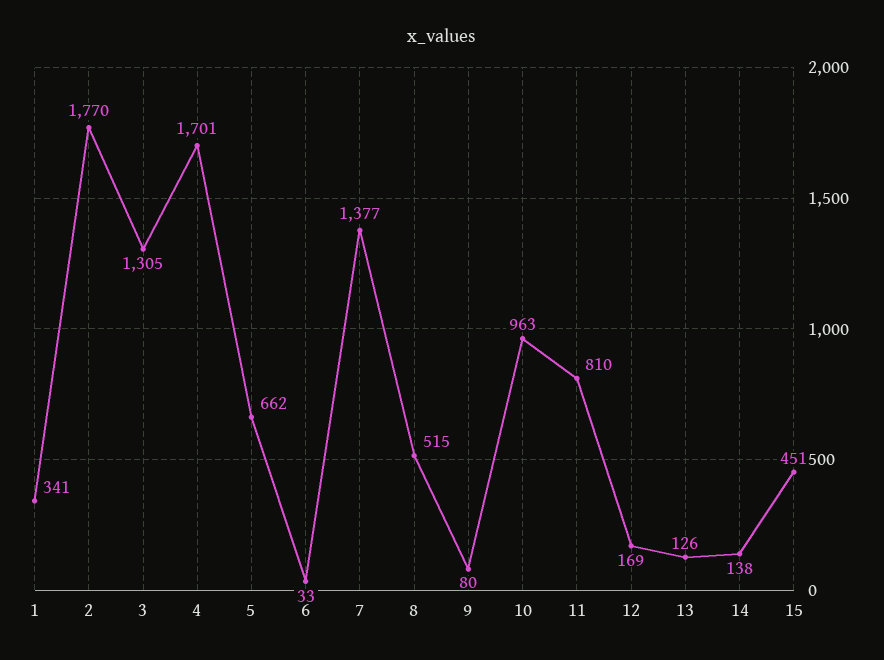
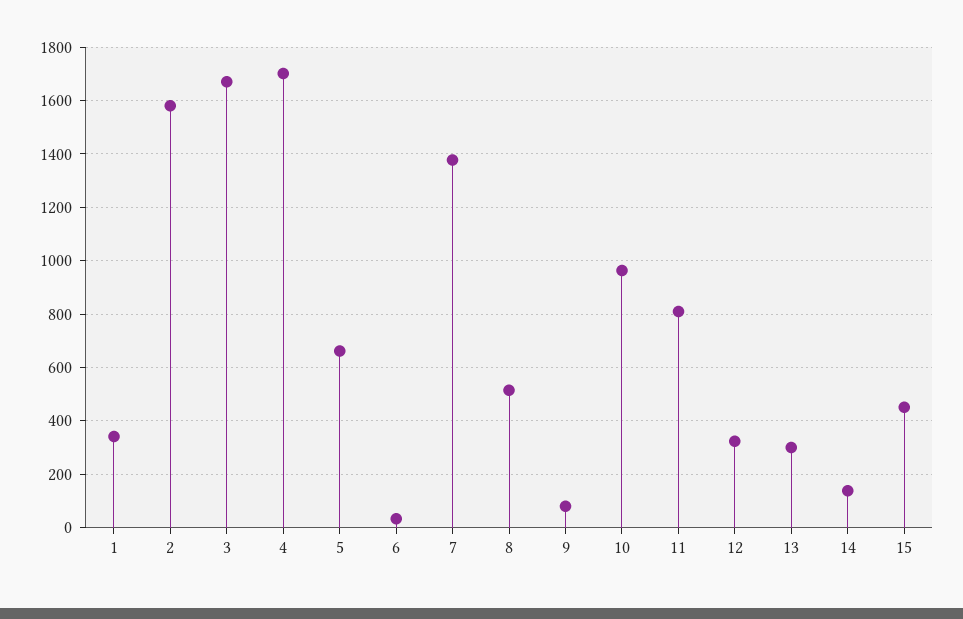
  {
    "1": 341,
-   "2": 1770,
+   "2": 1575,
-   "3": 1305,
+   "3": 1675,
    "4": 1701,
    "5": 662,
    "6": 33,
    "7": 1377,
    "8": 515,
    "9": 80,
    "10": 963,
    "11": 810,
-   "12": 169,
+   "12": 325,
-   "13": 126,
+   "13": 300,
    "14": 138,
    "15": 451
  }

